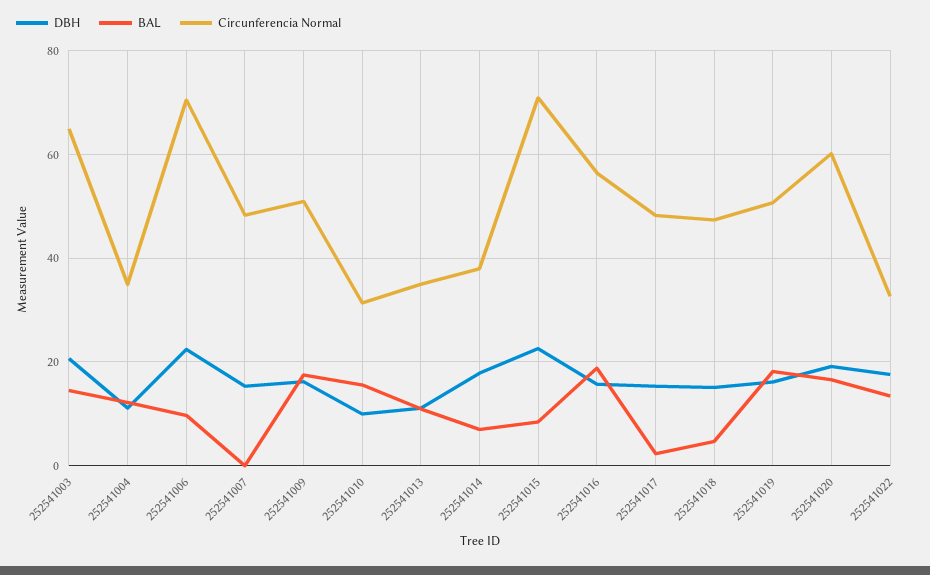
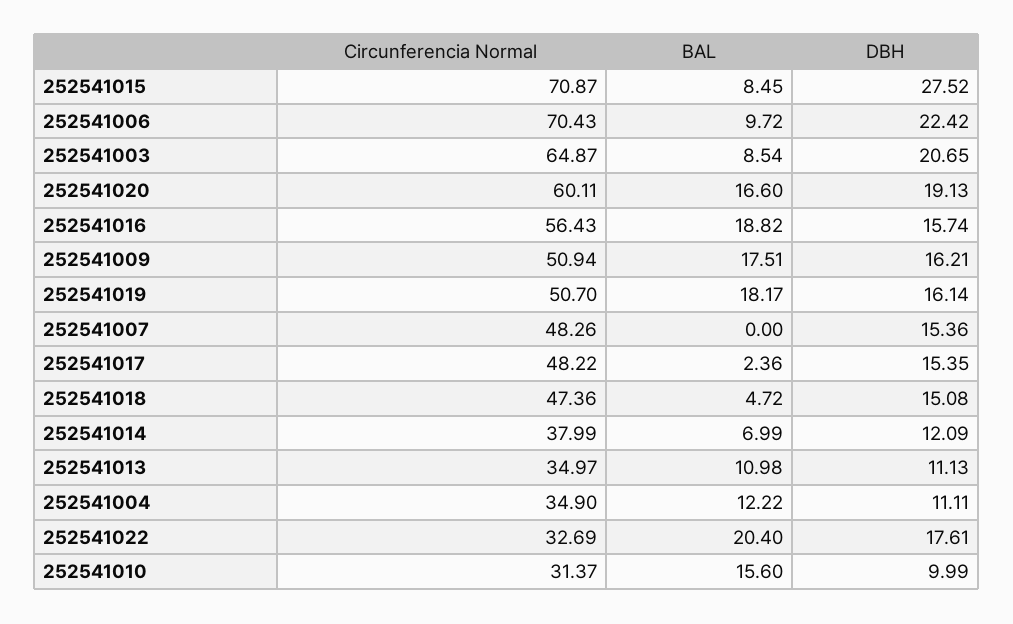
  {
    "DBH": {
      "252541003": 20.65,
      "252541004": 11.11,
      "252541006": 22.42,
      "252541007": 15.36,
      "252541009": 16.21,
      "252541010": 9.99,
      "252541013": 11.13,
-     "252541014": 18,
+     "252541014": 12.09,
-     "252541015": 22,
+     "252541015": 27.52,
      "252541016": 15.74,
      "252541017": 15.35,
      "252541018": 15.08,
      "252541019": 16.14,
      "252541020": 19.13,
      "252541022": 17.61
    },
    "BAL": {
-     "252541003": 14,
+     "252541003": 8.54,
      "252541004": 12.22,
      "252541006": 9.72,
      "252541007": 0,
      "252541009": 17.51,
      "252541010": 15.6,
      "252541013": 10.98,
      "252541014": 6.99,
      "252541015": 8.45,
      "252541016": 18.82,
      "252541017": 2.36,
      "252541018": 4.72,
      "252541019": 18.17,
      "252541020": 16.6,
-     "252541022": 14
+     "252541022": 20.4
    },
    "Circunferencia Normal": {
      "252541003": 64.87,
      "252541004": 34.9,
      "252541006": 70.43,
      "252541007": 48.26,
      "252541009": 50.94,
      "252541010": 31.37,
      "252541013": 34.97,
      "252541014": 37.99,
      "252541015": 70.87,
      "252541016": 56.43,
      "252541017": 48.22,
      "252541018": 47.36,
      "252541019": 50.7,
      "252541020": 60.11,
      "252541022": 32.69
    }
  }

